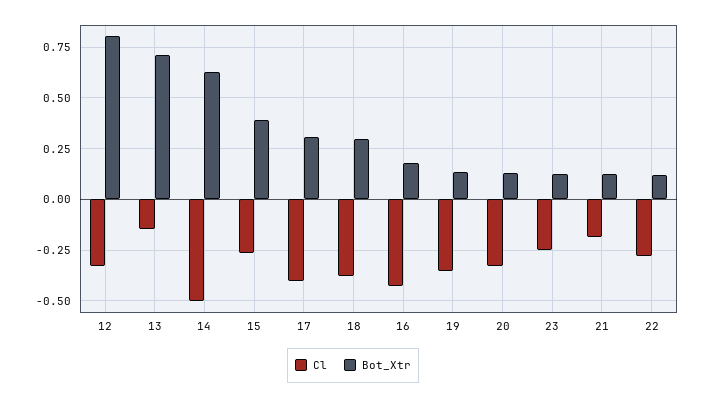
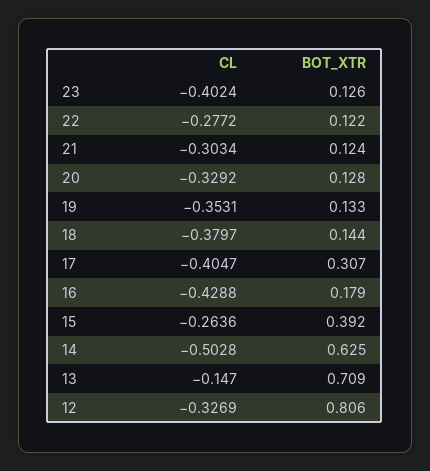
  {
    "Cl": {
      "12": -0.3269,
      "13": -0.147,
      "14": -0.5028,
      "15": -0.2636,
      "17": -0.4047,
      "18": -0.3797,
      "16": -0.4288,
      "19": -0.3531,
      "20": -0.3292,
-     "23": -0.25,
+     "23": -0.4024,
-     "21": -0.2,
+     "21": -0.3034,
      "22": -0.2772
    },
    "Bot_Xtr": {
      "12": 0.806,
      "13": 0.709,
      "14": 0.625,
      "15": 0.392,
      "17": 0.307,
-     "18": 0.3,
+     "18": 0.144,
      "16": 0.179,
      "19": 0.133,
      "20": 0.128,
      "23": 0.126,
      "21": 0.124,
      "22": 0.122
    }
  }

